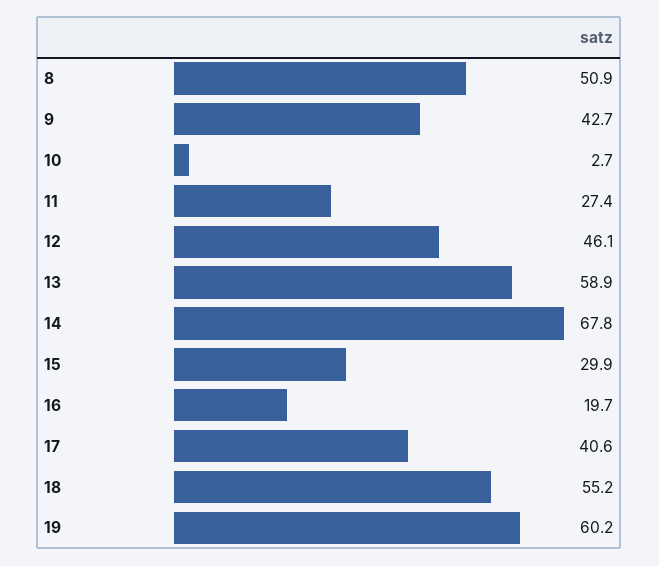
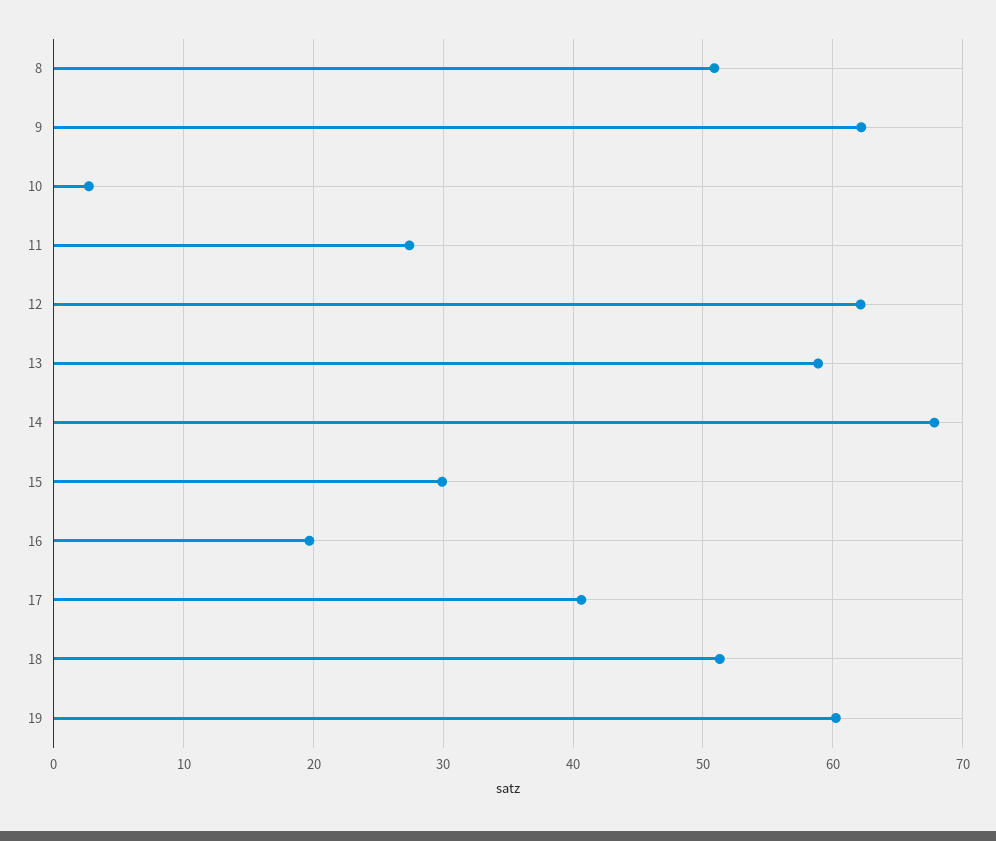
  {
    "8": 50.9,
-   "9": 42.7,
+   "9": 62,
    "10": 2.7,
    "11": 27.4,
-   "12": 46.1,
+   "12": 62,
    "13": 58.9,
    "14": 67.8,
    "15": 29.9,
    "16": 19.7,
    "17": 40.6,
-   "18": 55.2,
+   "18": 51,
    "19": 60.2
  }

